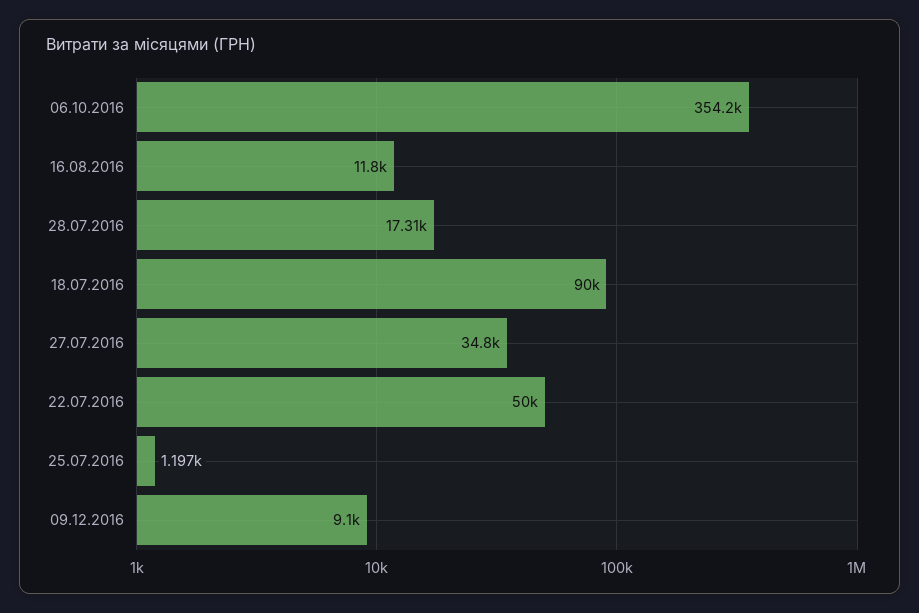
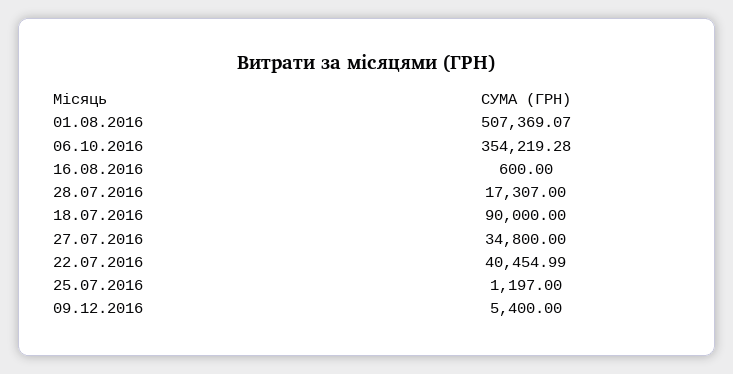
  {
    "06.10.2016": 354219.28,
-   "16.08.2016": 11800,
+   "16.08.2016": 600,
    "28.07.2016": 17307,
    "18.07.2016": 90000,
    "27.07.2016": 34800,
-   "22.07.2016": 50000,
+   "22.07.2016": 40454.99,
    "25.07.2016": 1197,
-   "09.12.2016": 9100
+   "09.12.2016": 5400,
+   "01.08.2016": 507369.07
  }

